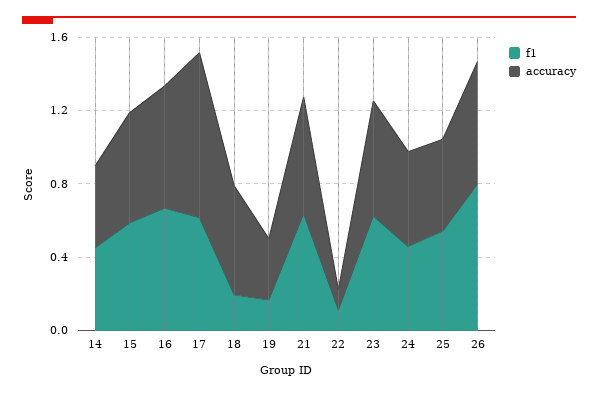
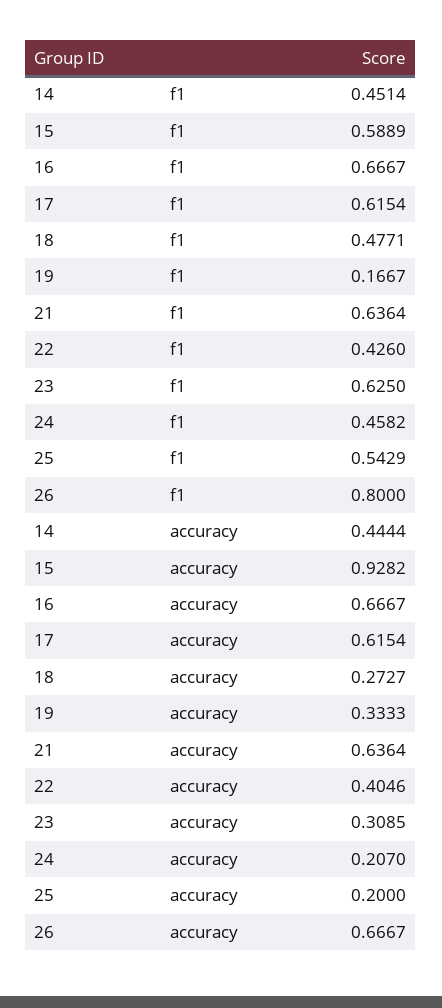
  {
    "f1": {
      "14": 0.4514,
      "15": 0.5889,
      "16": 0.6667,
      "17": 0.6154,
-     "18": 0.2,
+     "18": 0.4771,
      "19": 0.1667,
      "21": 0.6364,
-     "22": 0.1,
+     "22": 0.426,
      "23": 0.625,
      "24": 0.4582,
      "25": 0.5429,
      "26": 0.8
    },
    "accuracy": {
      "14": 0.4444,
-     "15": 0.6,
+     "15": 0.9282,
      "16": 0.6667,
-     "17": 0.9,
+     "17": 0.6154,
-     "18": 0.6,
+     "18": 0.2727,
      "19": 0.3333,
      "21": 0.6364,
-     "22": 0.1,
+     "22": 0.4046,
-     "23": 0.6,
+     "23": 0.3085,
-     "24": 0.5,
+     "24": 0.207,
-     "25": 0.5,
+     "25": 0.2,
      "26": 0.6667
    }
  }

